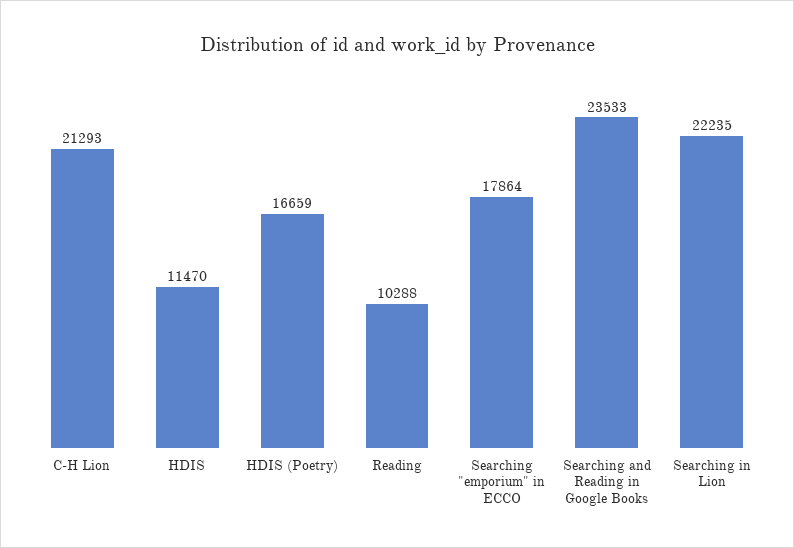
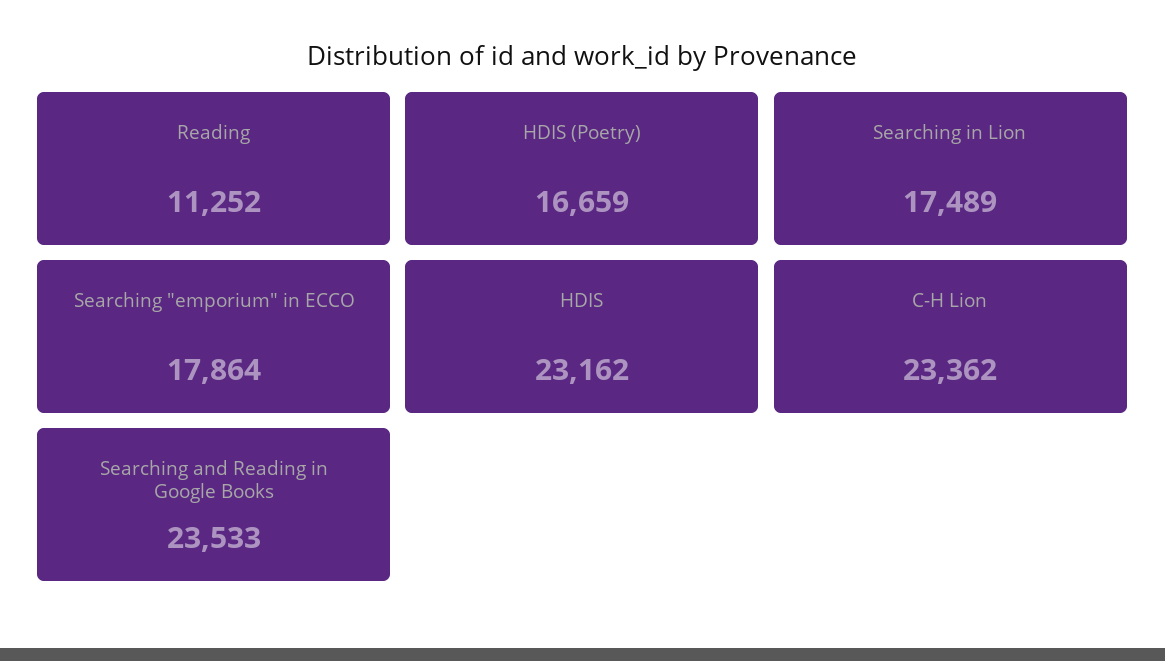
  {
-   "C-H Lion": 21293,
+   "C-H Lion": 23362,
-   "HDIS": 11470,
+   "HDIS": 23162,
    "HDIS (Poetry)": 16659,
-   "Reading": 10288,
+   "Reading": 11252,
    "Searching \"emporium\" in ECCO": 17864,
    "Searching and Reading in Google Books": 23533,
-   "Searching in Lion": 22235
+   "Searching in Lion": 17489
  }

